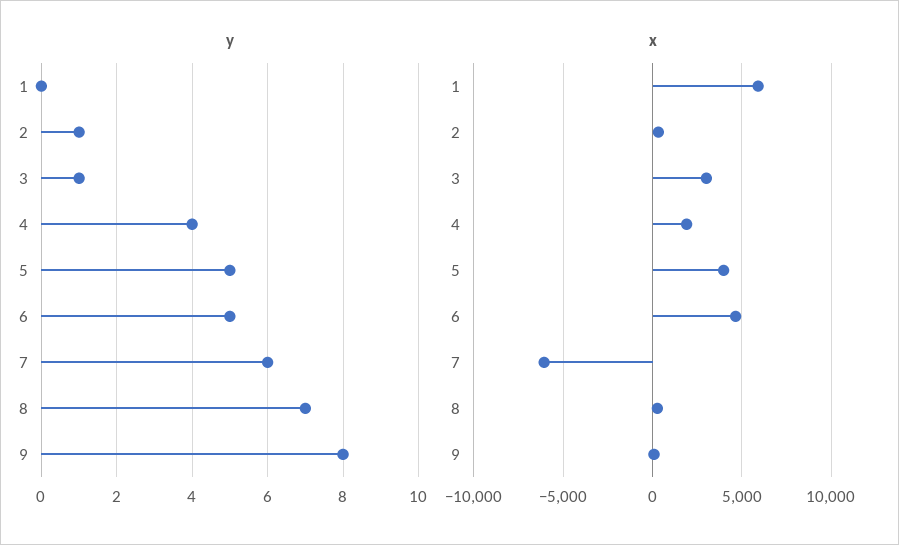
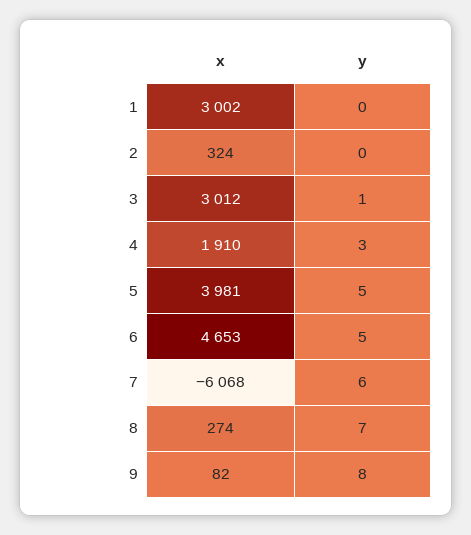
  {
    "y": {
      "1": 0,
-     "2": 1,
+     "2": 0,
      "3": 1,
-     "4": 4,
+     "4": 3,
      "5": 5,
      "6": 5,
      "7": 6,
      "8": 7,
      "9": 8
    },
    "x": {
-     "1": 6000,
+     "1": 3002,
      "2": 324,
      "3": 3012,
      "4": 1910,
      "5": 3981,
      "6": 4653,
      "7": -6068,
      "8": 274,
      "9": 82
    }
  }

